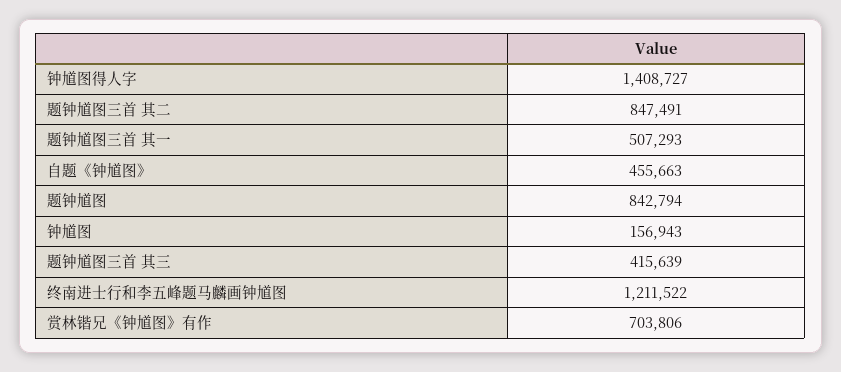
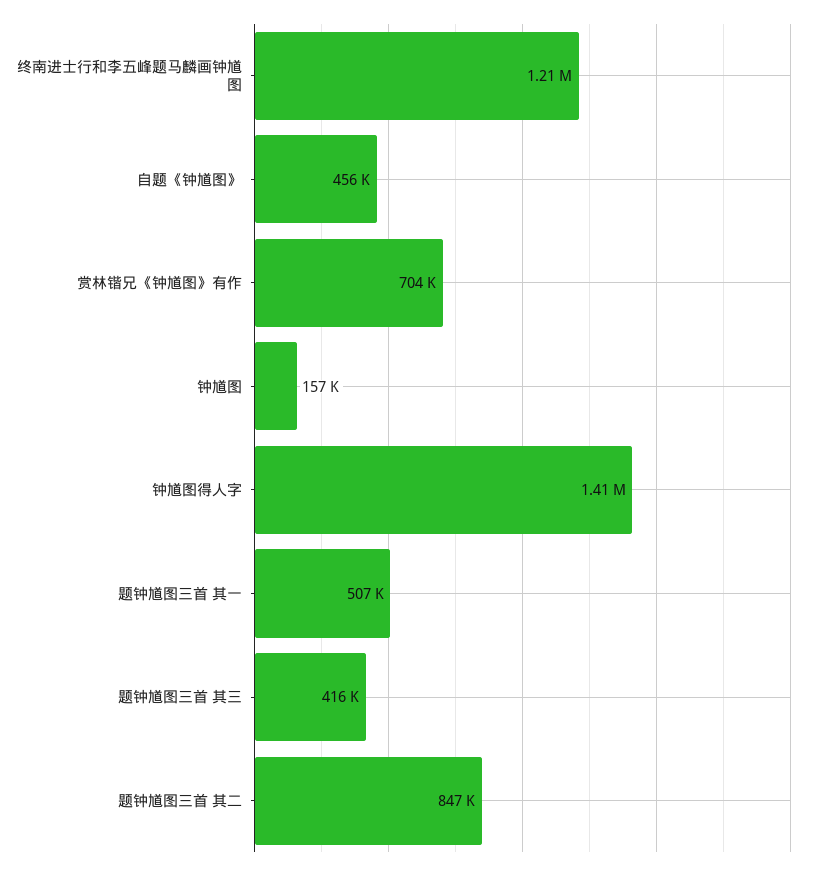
  {
    "钟馗图得人字": 1408727,
    "题钟馗图三首 其二": 847491,
    "题钟馗图三首 其一": 507293,
    "自题《钟馗图》": 455663,
-   "题钟馗图": 842794,
    "钟馗图": 156943,
    "题钟馗图三首 其三": 415639,
    "终南进士行和李五峰题马麟画钟馗图": 1211522,
    "赏林锴兄《钟馗图》有作": 703806
  }

